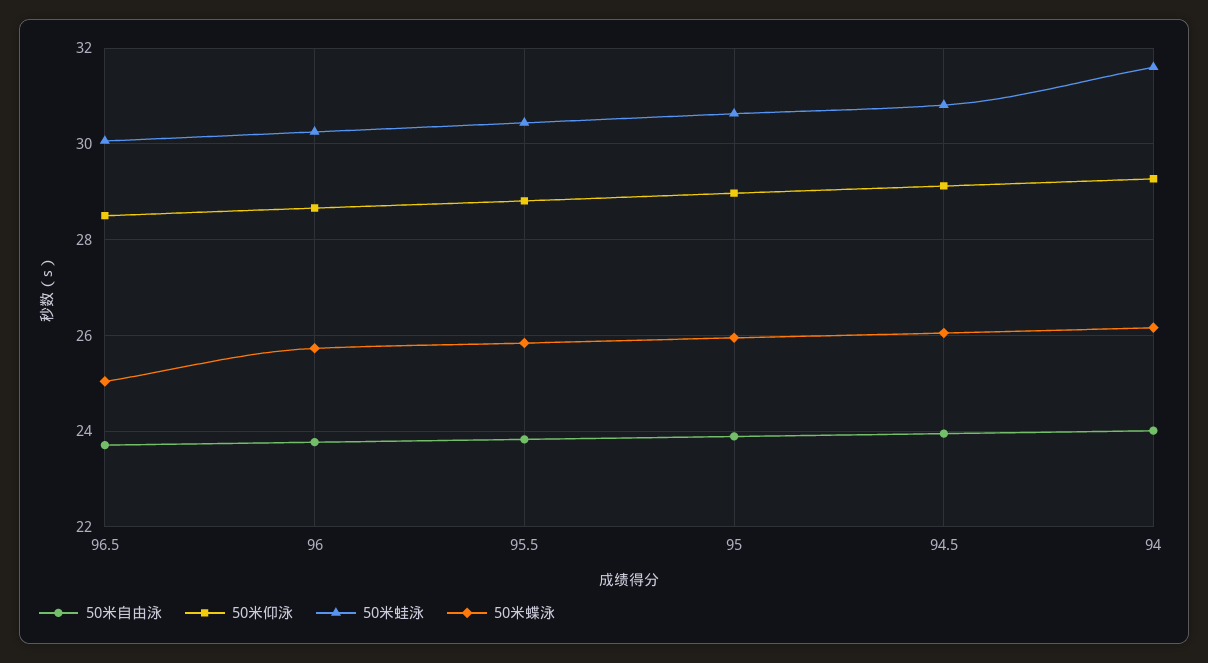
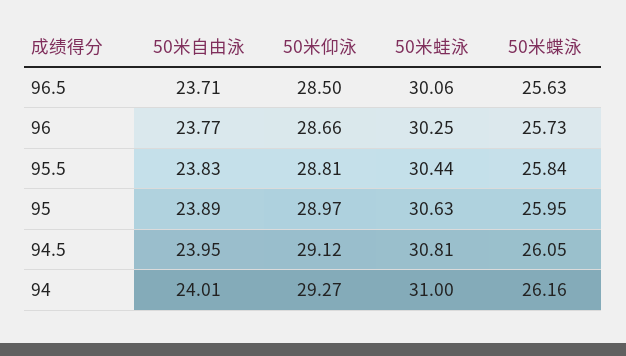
  {
    "50米自由泳": {
      "96.5": 23.71,
      "96": 23.77,
      "95.5": 23.83,
      "95": 23.89,
      "94.5": 23.95,
      "94": 24.01
    },
    "50米仰泳": {
      "96.5": 28.5,
      "96": 28.66,
      "95.5": 28.81,
      "95": 28.97,
      "94.5": 29.12,
      "94": 29.27
    },
    "50米蛙泳": {
      "96.5": 30.06,
      "96": 30.25,
      "95.5": 30.44,
      "95": 30.63,
      "94.5": 30.81,
-     "94": 31.6
+     "94": 31
    },
    "50米蝶泳": {
-     "96.5": 25,
+     "96.5": 25.63,
      "96": 25.73,
      "95.5": 25.84,
      "95": 25.95,
      "94.5": 26.05,
      "94": 26.16
    }
  }

